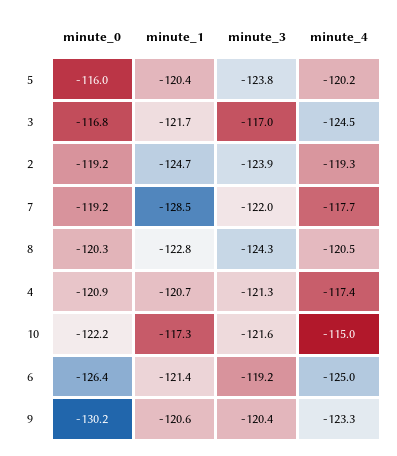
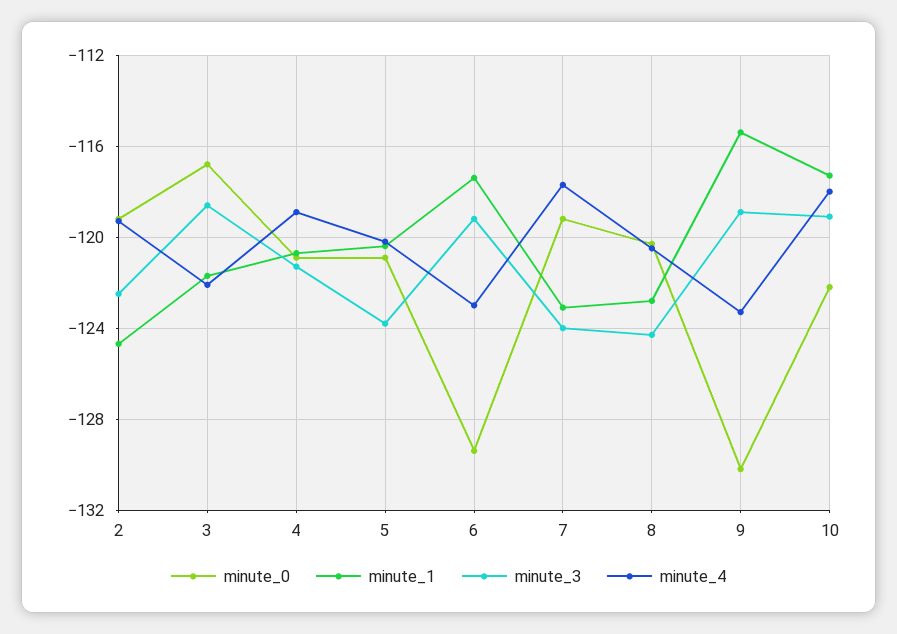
  {
    "minute_0": {
-     "5": -116,
+     "5": -121,
      "3": -116.8,
      "2": -119.2,
      "7": -119.2,
      "8": -120.3,
      "4": -120.9,
      "10": -122.2,
-     "6": -126.4,
+     "6": -129.5,
      "9": -130.2
    },
    "minute_1": {
      "5": -120.4,
      "3": -121.7,
      "2": -124.7,
-     "7": -128.5,
+     "7": -123,
      "8": -122.8,
      "4": -120.7,
      "10": -117.3,
-     "6": -121.4,
+     "6": -117.5,
-     "9": -120.6
+     "9": -115.5
    },
    "minute_3": {
      "5": -123.8,
-     "3": -117,
+     "3": -118.5,
-     "2": -123.9,
+     "2": -122.5,
-     "7": -122,
+     "7": -124,
      "8": -124.3,
      "4": -121.3,
-     "10": -121.6,
+     "10": -119,
      "6": -119.2,
-     "9": -120.4
+     "9": -119
    },
    "minute_4": {
      "5": -120.2,
-     "3": -124.5,
+     "3": -122,
      "2": -119.3,
      "7": -117.7,
      "8": -120.5,
-     "4": -117.4,
+     "4": -119,
-     "10": -115,
+     "10": -118,
-     "6": -125,
+     "6": -123,
      "9": -123.3
    }
  }

